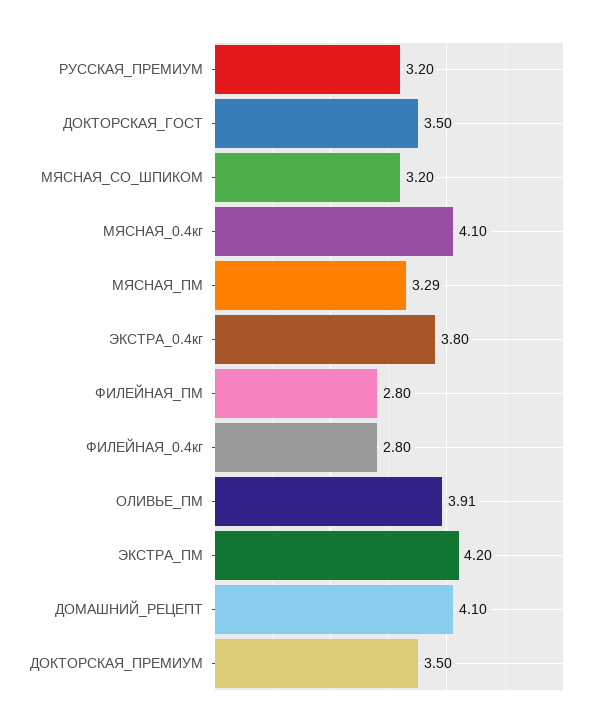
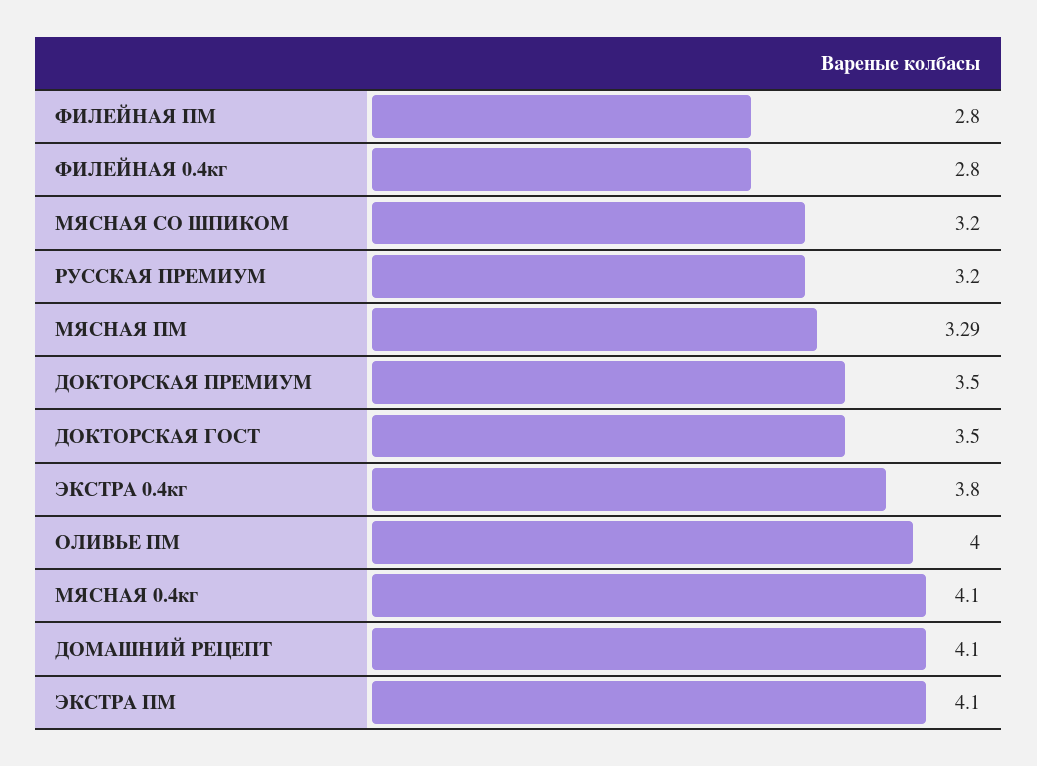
  {
    "РУССКАЯ_ПРЕМИУМ": 3.2,
    "ДОКТОРСКАЯ_ГОСТ": 3.5,
    "МЯСНАЯ_СО_ШПИКОМ": 3.2,
    "МЯСНАЯ_0.4кг": 4.1,
    "МЯСНАЯ_ПМ": 3.29,
    "ЭКСТРА_0.4кг": 3.8,
    "ФИЛЕЙНАЯ_ПМ": 2.8,
    "ФИЛЕЙНАЯ_0.4кг": 2.8,
-   "ОЛИВЬЕ_ПМ": 3.91,
+   "ОЛИВЬЕ_ПМ": 4,
-   "ЭКСТРА_ПМ": 4.2,
+   "ЭКСТРА_ПМ": 4.1,
    "ДОМАШНИЙ_РЕЦЕПТ": 4.1,
    "ДОКТОРСКАЯ_ПРЕМИУМ": 3.5
  }

